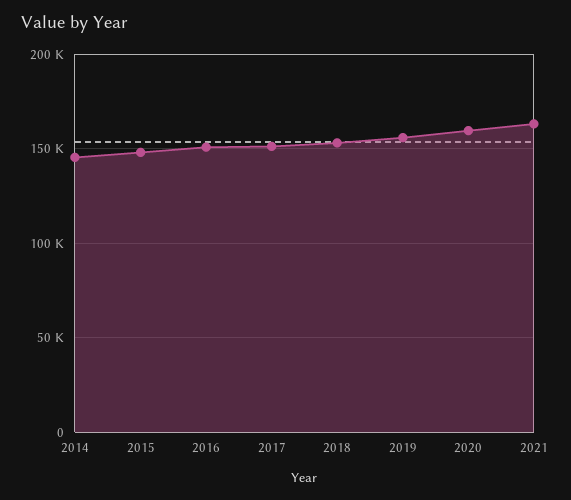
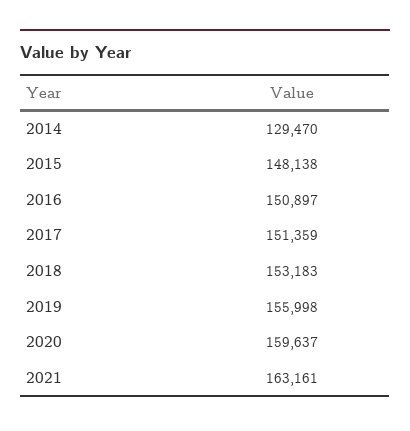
  {
-   "2014": 145000,
+   "2014": 129470,
    "2015": 148138,
    "2016": 150897,
    "2017": 151359,
    "2018": 153183,
    "2019": 155998,
    "2020": 159637,
    "2021": 163161
  }

